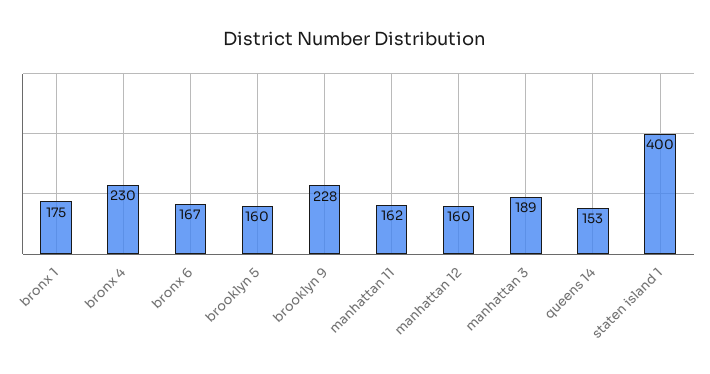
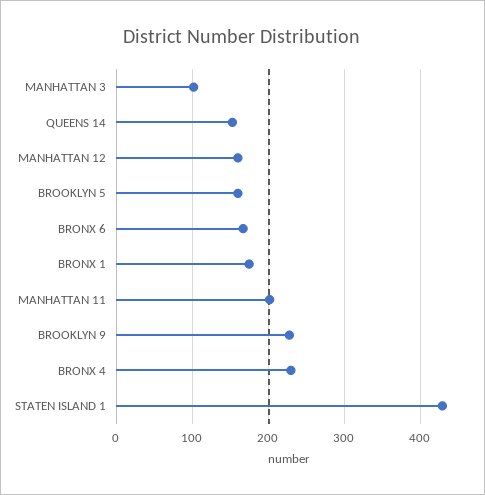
  {
    "bronx 1": 175,
    "bronx 4": 230,
    "bronx 6": 167,
    "brooklyn 5": 160,
    "brooklyn 9": 228,
-   "manhattan 11": 162,
+   "manhattan 11": 200,
    "manhattan 12": 160,
-   "manhattan 3": 189,
+   "manhattan 3": 100,
    "queens 14": 153,
-   "staten island 1": 400
+   "staten island 1": 430
  }

